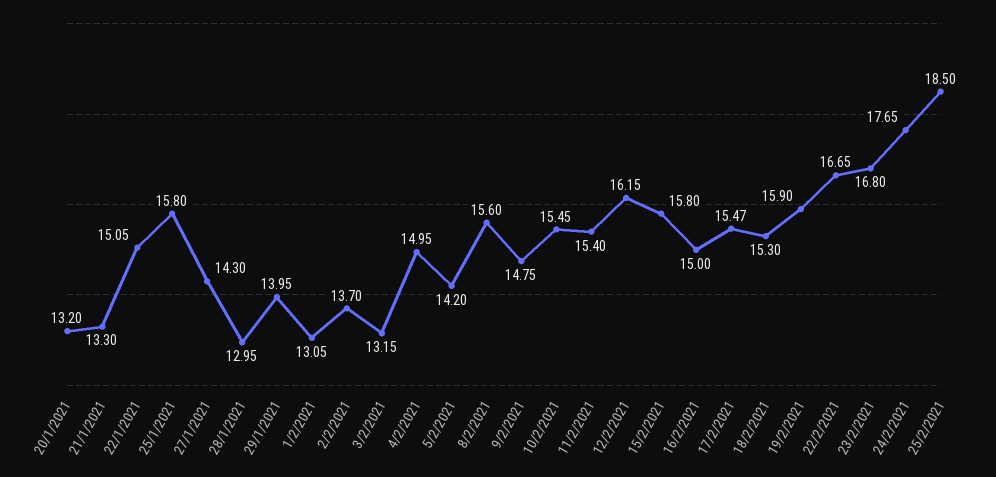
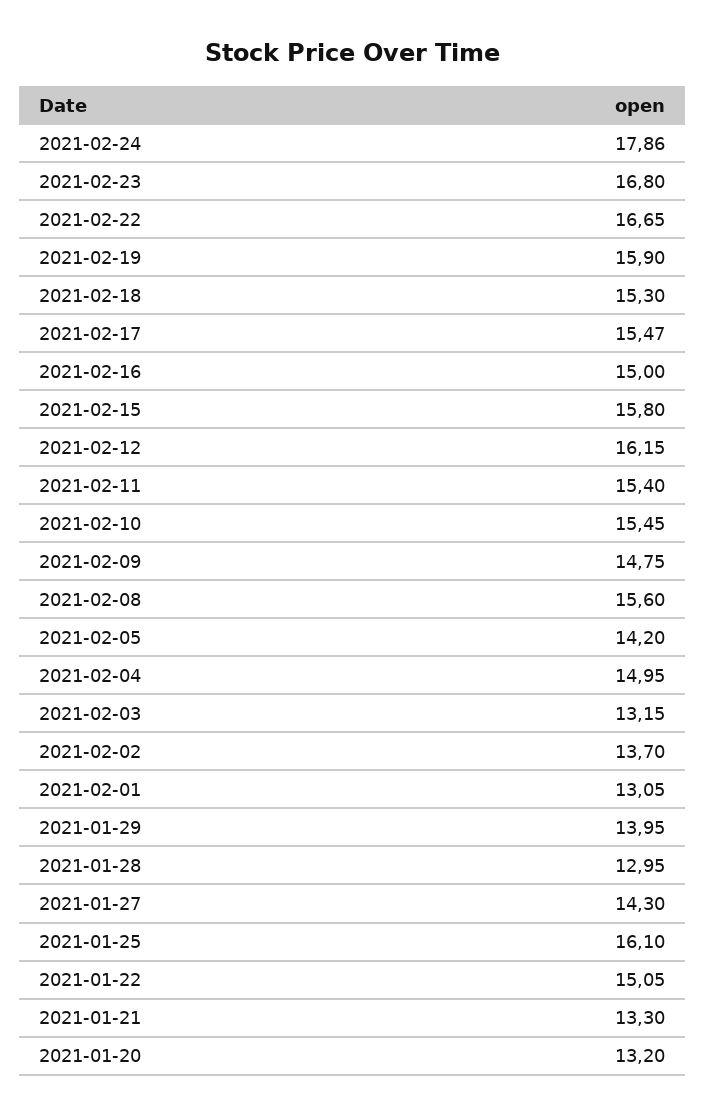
  {
    "20/1/2021": 13.2,
    "21/1/2021": 13.3,
    "22/1/2021": 15.05,
-   "25/1/2021": 15.8,
+   "25/1/2021": 16.1,
    "27/1/2021": 14.3,
    "28/1/2021": 12.95,
    "29/1/2021": 13.95,
    "1/2/2021": 13.05,
    "2/2/2021": 13.7,
    "3/2/2021": 13.15,
    "4/2/2021": 14.95,
    "5/2/2021": 14.2,
    "8/2/2021": 15.6,
    "9/2/2021": 14.75,
    "10/2/2021": 15.45,
    "11/2/2021": 15.4,
    "12/2/2021": 16.15,
    "15/2/2021": 15.8,
    "16/2/2021": 15,
    "17/2/2021": 15.47,
    "18/2/2021": 15.3,
    "19/2/2021": 15.9,
    "22/2/2021": 16.65,
    "23/2/2021": 16.8,
-   "24/2/2021": 17.65,
+   "24/2/2021": 17.86
-   "25/2/2021": 18.5
  }

